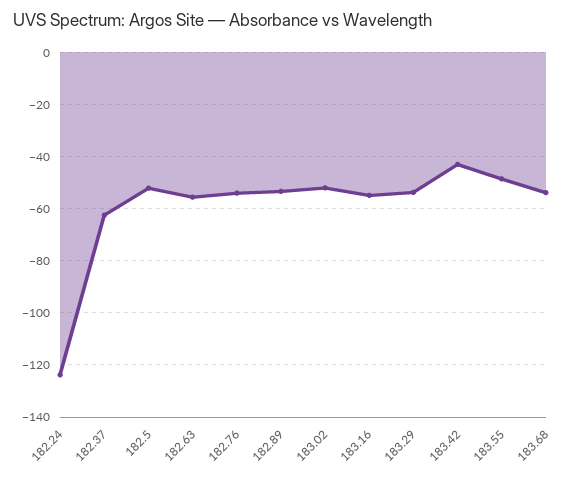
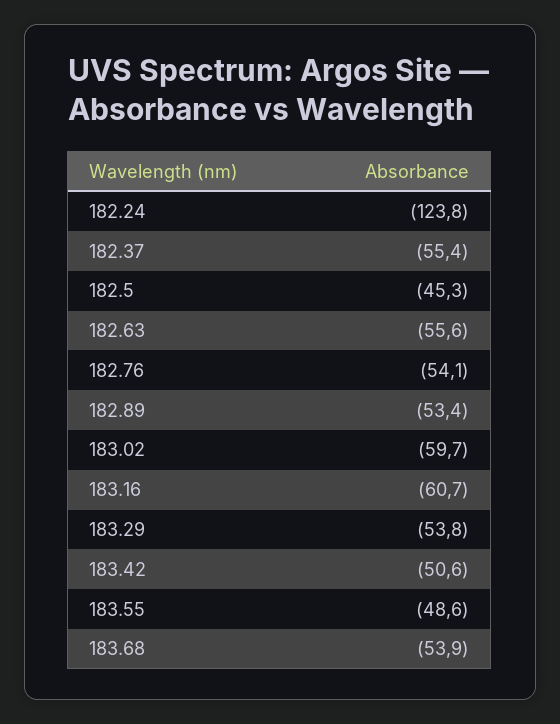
  {
    "182.24": -123.8,
-   "182.37": -62.5,
+   "182.37": -55.4,
-   "182.5": -52.5,
+   "182.5": -45.3,
    "182.63": -55.6,
    "182.76": -54.1,
    "182.89": -53.4,
-   "183.02": -52.5,
+   "183.02": -59.7,
-   "183.16": -55,
+   "183.16": -60.7,
    "183.29": -53.8,
-   "183.42": -42.5,
+   "183.42": -50.6,
    "183.55": -48.6,
    "183.68": -53.9
  }

